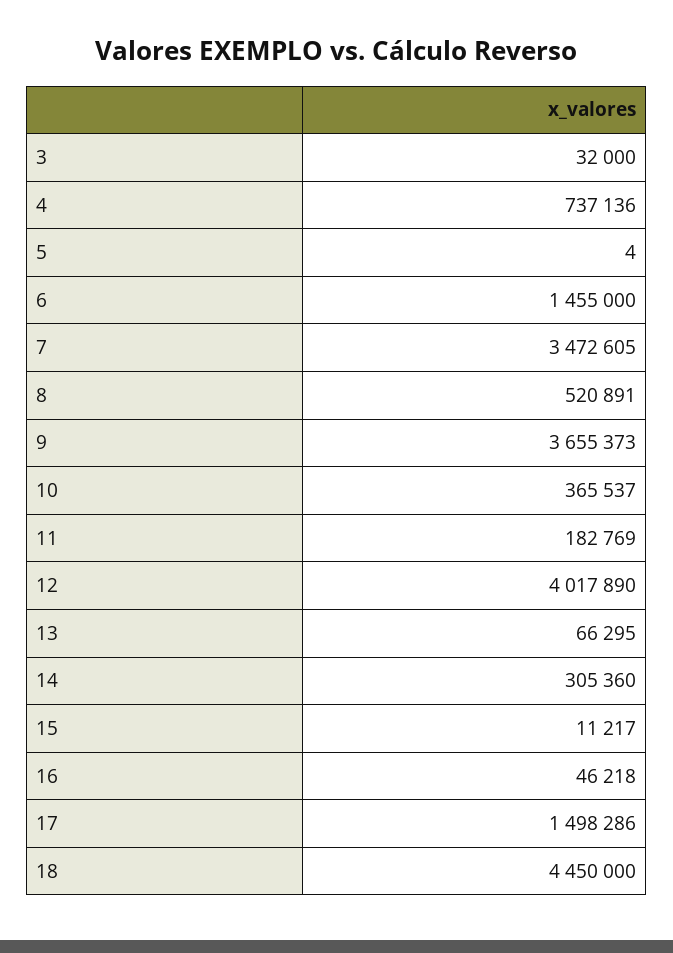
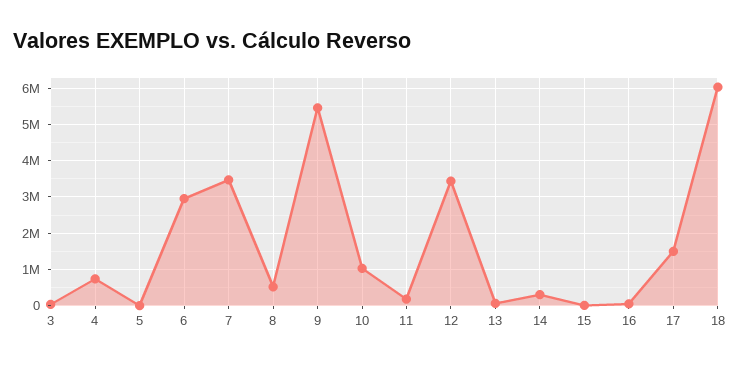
  {
    "3": 32000,
    "4": 737136,
    "5": 4,
-   "6": 1455000,
+   "6": 3000000,
    "7": 3472605,
    "8": 520891,
-   "9": 3655373,
+   "9": 5400000,
-   "10": 365537,
+   "10": 1000000,
    "11": 182769,
-   "12": 4017890,
+   "12": 3400000,
    "13": 66295,
    "14": 305360,
    "15": 11217,
    "16": 46218,
    "17": 1498286,
-   "18": 4450000
+   "18": 6000000
  }

